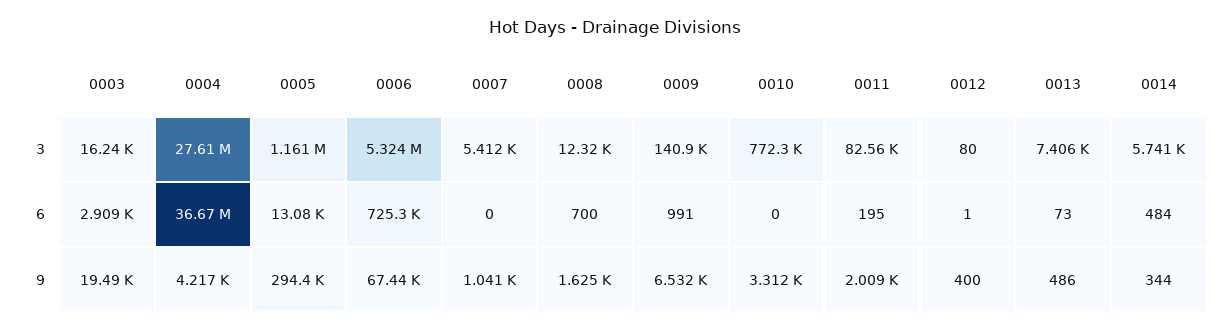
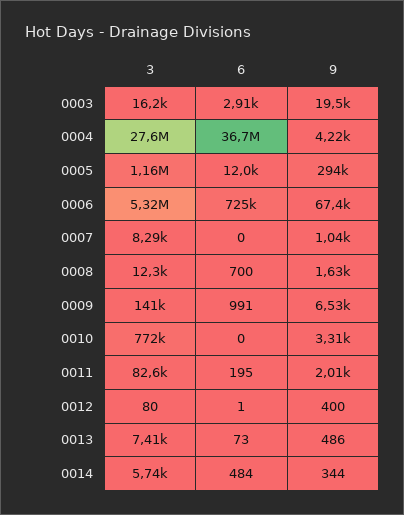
  {
    "0003": {
      "3": 16240,
      "6": 2909,
      "9": 19490
    },
    "0004": {
      "3": 27610000,
      "6": 36670000,
      "9": 4217
    },
    "0005": {
      "3": 1161000,
-     "6": 13080,
+     "6": 12000,
      "9": 294400
    },
    "0006": {
      "3": 5324000,
      "6": 725300,
      "9": 67440
    },
    "0007": {
-     "3": 5412,
+     "3": 8290,
      "6": 0,
      "9": 1041
    },
    "0008": {
      "3": 12320,
      "6": 700,
      "9": 1625
    },
    "0009": {
      "3": 140900,
      "6": 991,
      "9": 6532
    },
    "0010": {
      "3": 772300,
      "6": 0,
      "9": 3312
    },
    "0011": {
      "3": 82560,
      "6": 195,
      "9": 2009
    },
    "0012": {
      "3": 80,
      "6": 1,
      "9": 400
    },
    "0013": {
      "3": 7406,
      "6": 73,
      "9": 486
    },
    "0014": {
      "3": 5741,
      "6": 484,
      "9": 344
    }
  }

